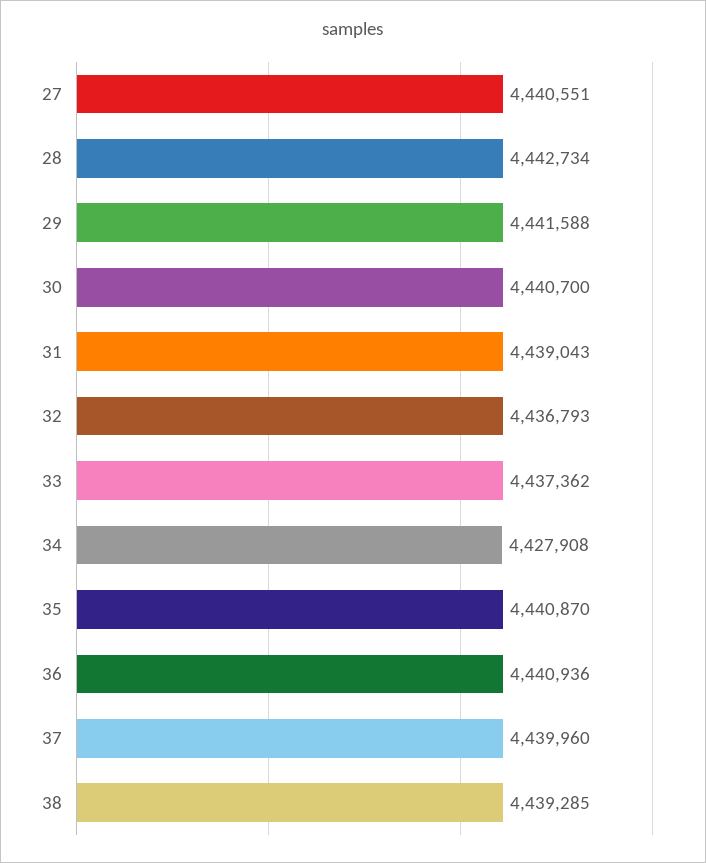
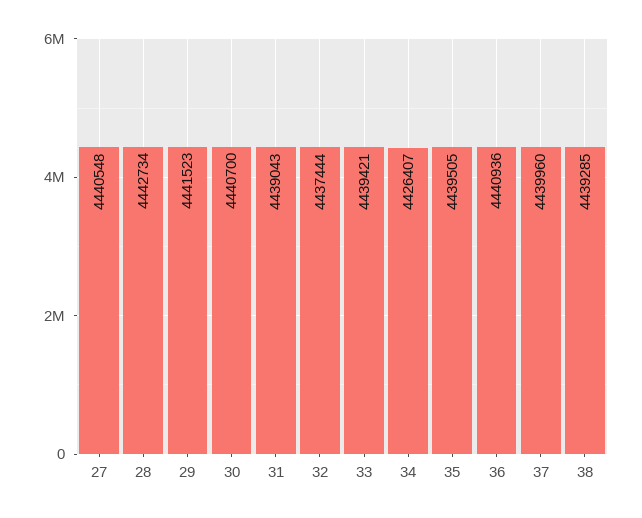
  {
-   "27": 4440551,
+   "27": 4440548,
    "28": 4442734,
-   "29": 4441588,
+   "29": 4441523,
    "30": 4440700,
    "31": 4439043,
-   "32": 4436793,
+   "32": 4437444,
-   "33": 4437362,
+   "33": 4439421,
-   "34": 4427908,
+   "34": 4426407,
-   "35": 4440870,
+   "35": 4439505,
    "36": 4440936,
    "37": 4439960,
    "38": 4439285
  }

